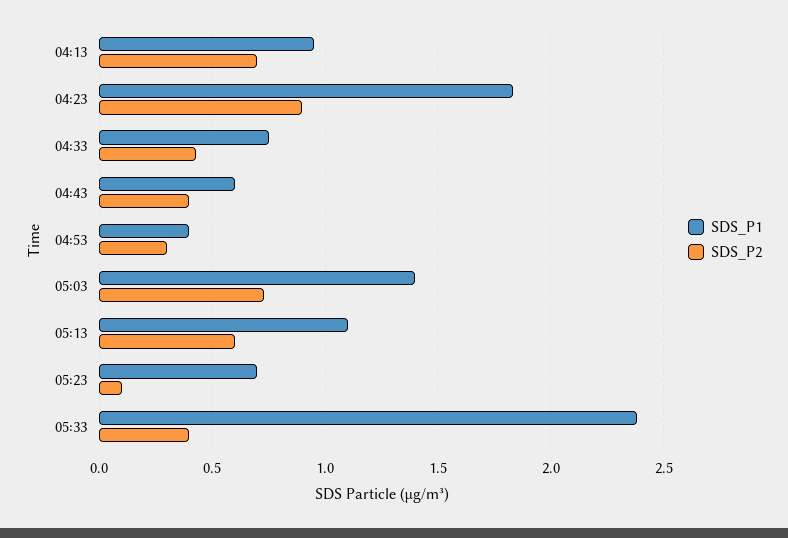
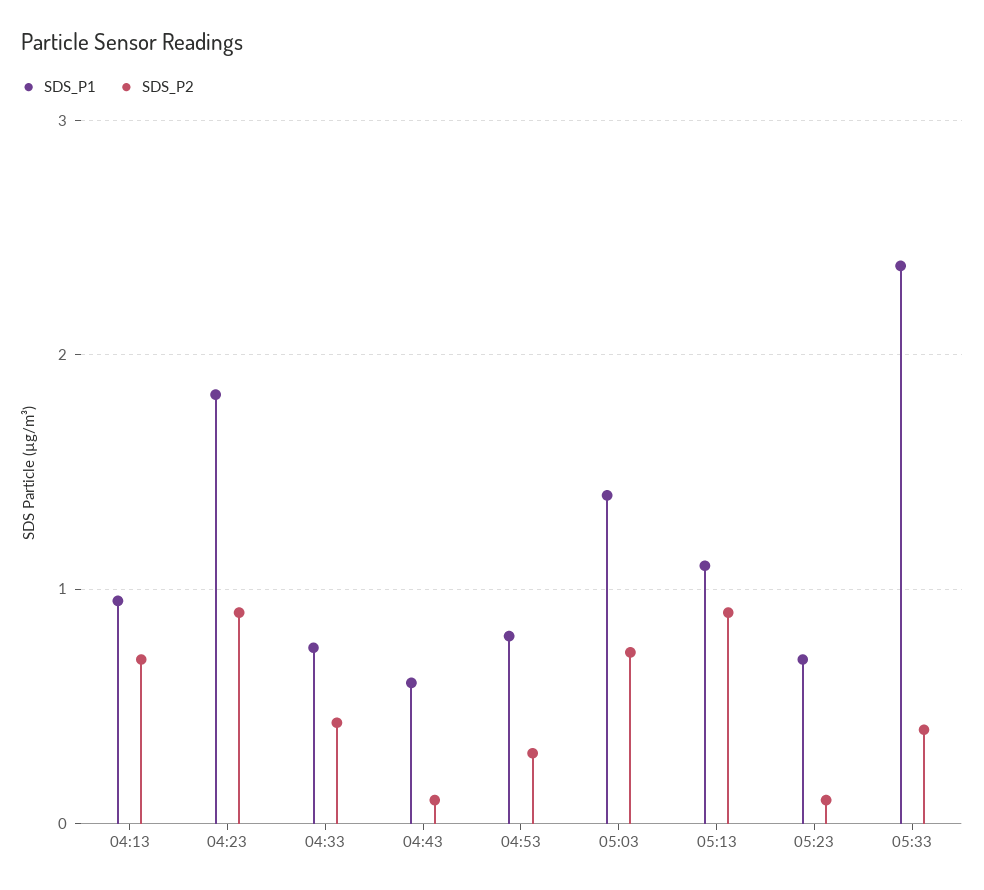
  {
    "SDS_P1": {
      "04:13": 0.95,
      "04:23": 1.85,
      "04:33": 0.75,
      "04:43": 0.6,
-     "04:53": 0.4,
+     "04:53": 0.8,
      "05:03": 1.4,
      "05:13": 1.1,
      "05:23": 0.7,
      "05:33": 2.4
    },
    "SDS_P2": {
      "04:13": 0.7,
      "04:23": 0.9,
      "04:33": 0.45,
-     "04:43": 0.4,
+     "04:43": 0.1,
      "04:53": 0.3,
      "05:03": 0.75,
-     "05:13": 0.6,
+     "05:13": 0.9,
      "05:23": 0.1,
      "05:33": 0.4
    }
  }

